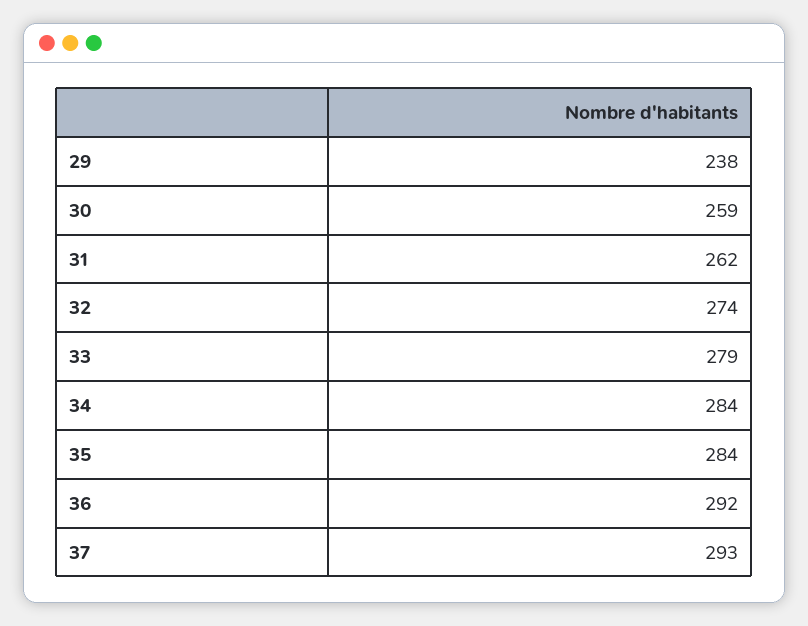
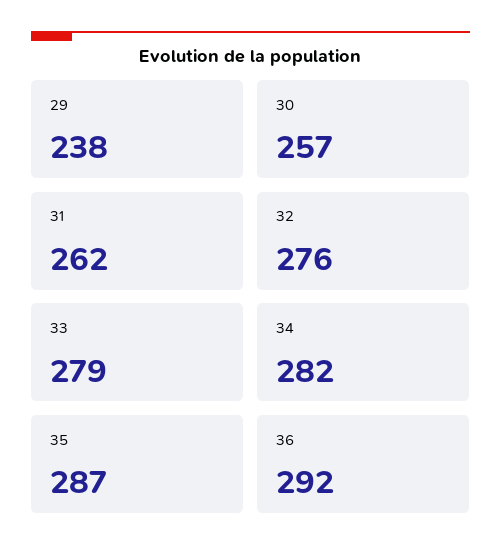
  {
    "29": 238,
-   "30": 259,
+   "30": 257,
    "31": 262,
-   "32": 274,
+   "32": 276,
    "33": 279,
-   "34": 284,
+   "34": 282,
-   "35": 284,
+   "35": 287,
-   "36": 292,
+   "36": 292
-   "37": 293
  }

